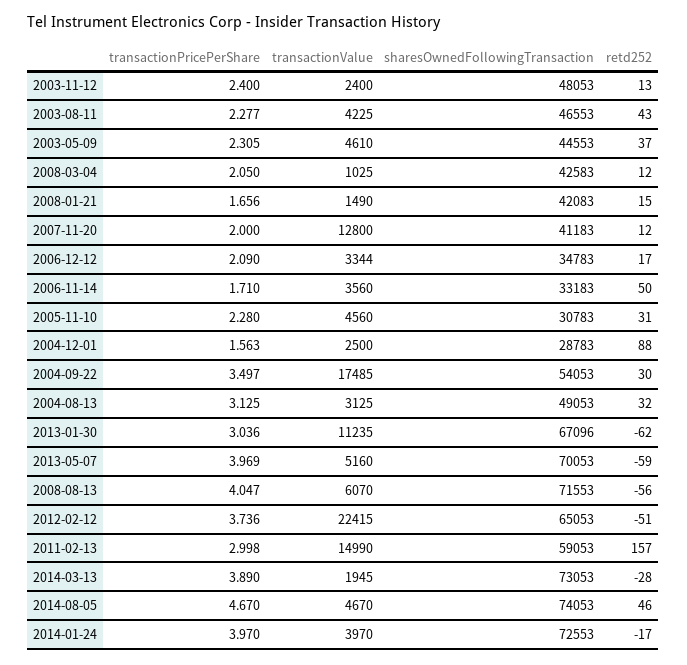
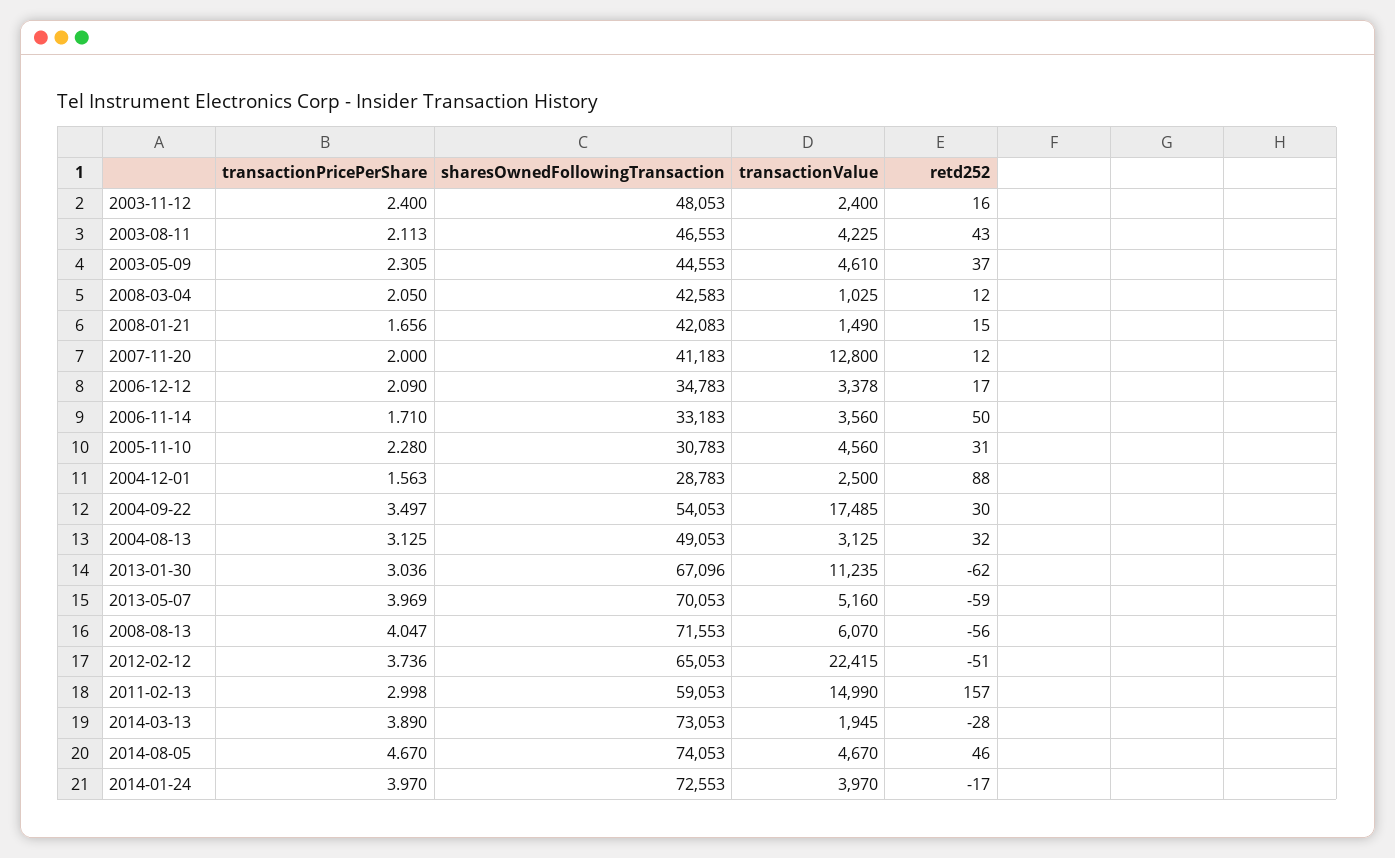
  {
    "transactionPricePerShare": {
      "2003-11-12": 2.4,
-     "2003-08-11": 2.277,
+     "2003-08-11": 2.113,
      "2003-05-09": 2.305,
      "2008-03-04": 2.05,
      "2008-01-21": 1.656,
      "2007-11-20": 2,
      "2006-12-12": 2.09,
      "2006-11-14": 1.71,
      "2005-11-10": 2.28,
      "2004-12-01": 1.563,
      "2004-09-22": 3.497,
      "2004-08-13": 3.125,
      "2013-01-30": 3.036,
      "2013-05-07": 3.969,
      "2008-08-13": 4.047,
      "2012-02-12": 3.736,
      "2011-02-13": 2.998,
      "2014-03-13": 3.89,
      "2014-08-05": 4.67,
      "2014-01-24": 3.97
    },
    "transactionValue": {
      "2003-11-12": 2400,
      "2003-08-11": 4225,
      "2003-05-09": 4610,
      "2008-03-04": 1025,
      "2008-01-21": 1490,
      "2007-11-20": 12800,
-     "2006-12-12": 3344,
+     "2006-12-12": 3378,
      "2006-11-14": 3560,
      "2005-11-10": 4560,
      "2004-12-01": 2500,
      "2004-09-22": 17485,
      "2004-08-13": 3125,
      "2013-01-30": 11235,
      "2013-05-07": 5160,
      "2008-08-13": 6070,
      "2012-02-12": 22415,
      "2011-02-13": 14990,
      "2014-03-13": 1945,
      "2014-08-05": 4670,
      "2014-01-24": 3970
    },
    "sharesOwnedFollowingTransaction": {
      "2003-11-12": 48053,
      "2003-08-11": 46553,
      "2003-05-09": 44553,
      "2008-03-04": 42583,
      "2008-01-21": 42083,
      "2007-11-20": 41183,
      "2006-12-12": 34783,
      "2006-11-14": 33183,
      "2005-11-10": 30783,
      "2004-12-01": 28783,
      "2004-09-22": 54053,
      "2004-08-13": 49053,
      "2013-01-30": 67096,
      "2013-05-07": 70053,
      "2008-08-13": 71553,
      "2012-02-12": 65053,
      "2011-02-13": 59053,
      "2014-03-13": 73053,
      "2014-08-05": 74053,
      "2014-01-24": 72553
    },
    "retd252": {
-     "2003-11-12": 13,
+     "2003-11-12": 16,
      "2003-08-11": 43,
      "2003-05-09": 37,
      "2008-03-04": 12,
      "2008-01-21": 15,
      "2007-11-20": 12,
      "2006-12-12": 17,
      "2006-11-14": 50,
      "2005-11-10": 31,
      "2004-12-01": 88,
      "2004-09-22": 30,
      "2004-08-13": 32,
      "2013-01-30": -62,
      "2013-05-07": -59,
      "2008-08-13": -56,
      "2012-02-12": -51,
      "2011-02-13": 157,
      "2014-03-13": -28,
      "2014-08-05": 46,
      "2014-01-24": -17
    }
  }

